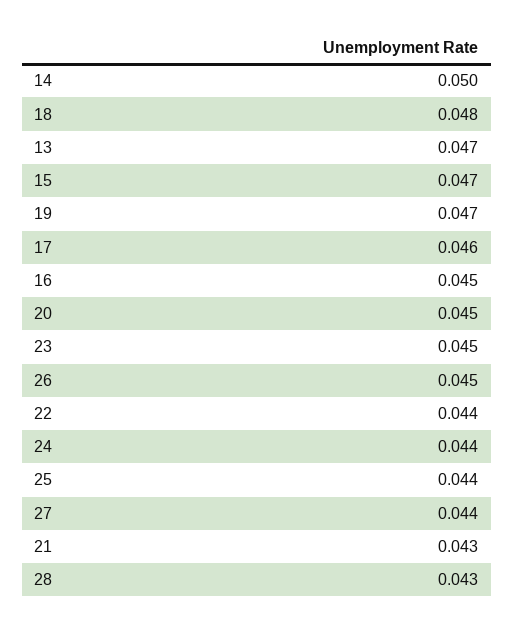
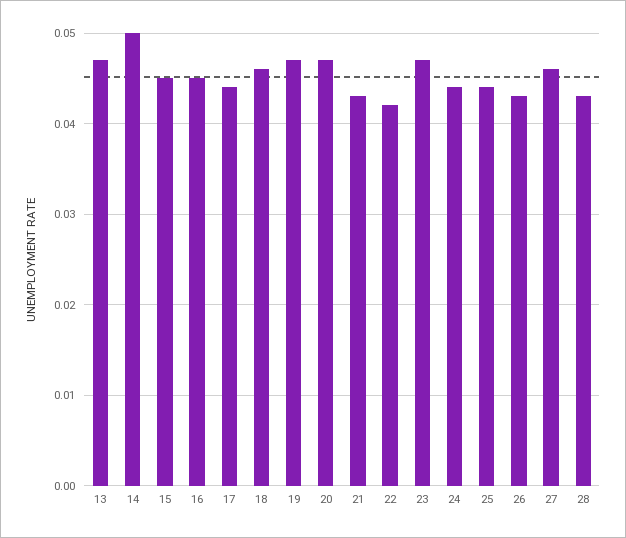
  {
    "14": 0.05,
-   "18": 0.048,
+   "18": 0.046,
    "13": 0.047,
-   "15": 0.047,
+   "15": 0.045,
    "19": 0.047,
-   "17": 0.046,
+   "17": 0.044,
    "16": 0.045,
-   "20": 0.045,
+   "20": 0.047,
-   "23": 0.045,
+   "23": 0.047,
-   "26": 0.045,
+   "26": 0.043,
-   "22": 0.044,
+   "22": 0.042,
    "24": 0.044,
    "25": 0.044,
-   "27": 0.044,
+   "27": 0.046,
    "21": 0.043,
    "28": 0.043
  }

